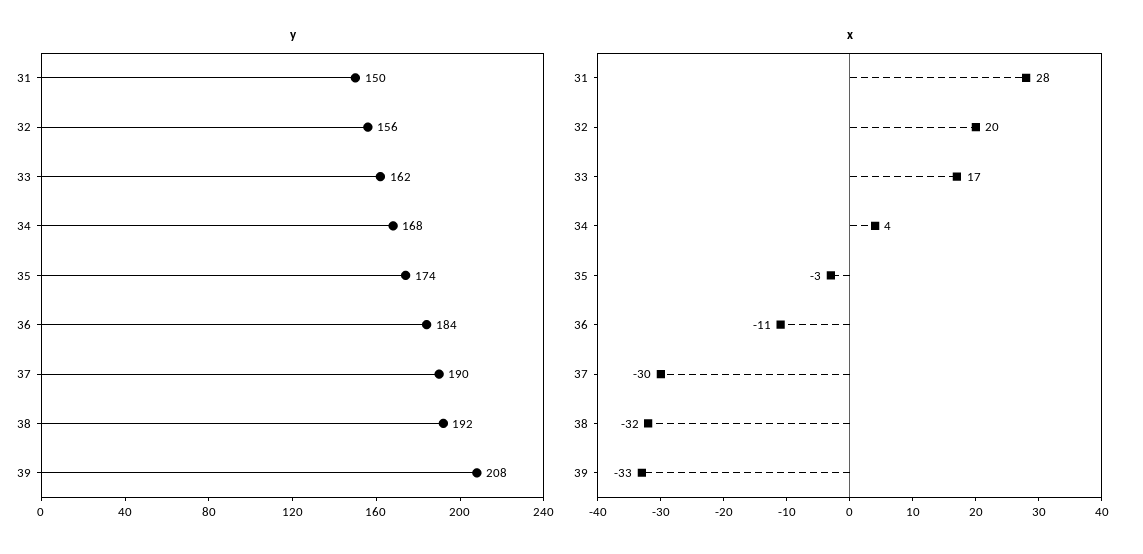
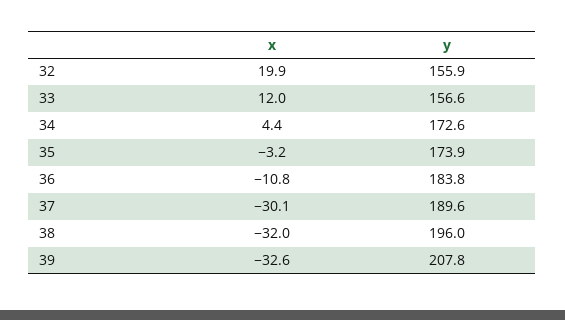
  {
    "y": {
-     "31": 150,
      "32": 155.9,
-     "33": 162,
+     "33": 156.6,
-     "34": 168,
+     "34": 172.6,
      "35": 173.9,
      "36": 183.8,
      "37": 189.6,
-     "38": 192,
+     "38": 196,
      "39": 207.8
    },
    "x": {
-     "31": 28,
      "32": 19.9,
-     "33": 17,
+     "33": 12,
      "34": 4.4,
      "35": -3.2,
      "36": -10.8,
      "37": -30.1,
      "38": -32,
      "39": -32.6
    }
  }

